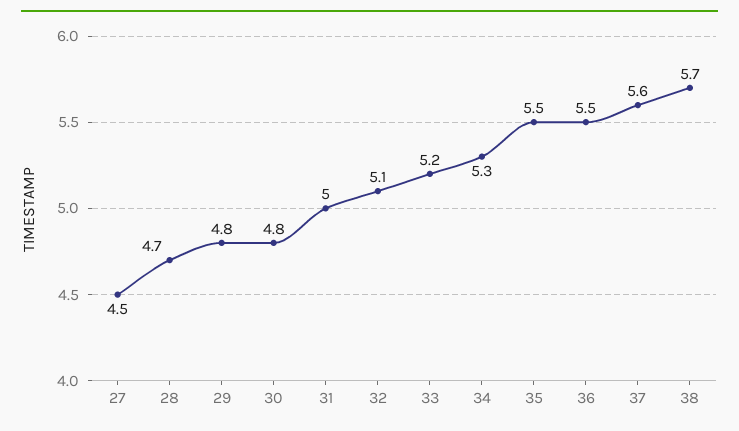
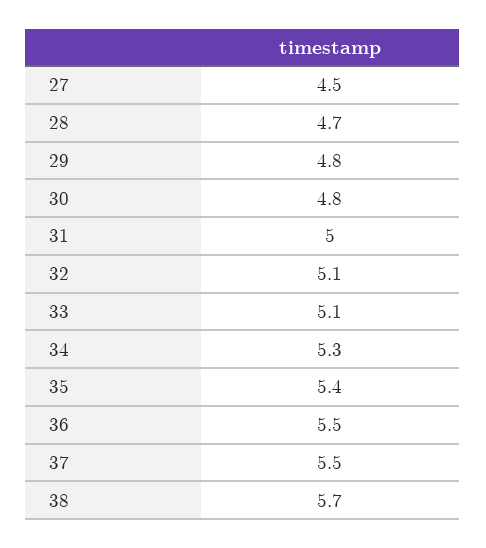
  {
    "27": 4.5,
    "28": 4.7,
    "29": 4.8,
    "30": 4.8,
    "31": 5,
    "32": 5.1,
-   "33": 5.2,
+   "33": 5.1,
    "34": 5.3,
-   "35": 5.5,
+   "35": 5.4,
    "36": 5.5,
-   "37": 5.6,
+   "37": 5.5,
    "38": 5.7
  }

